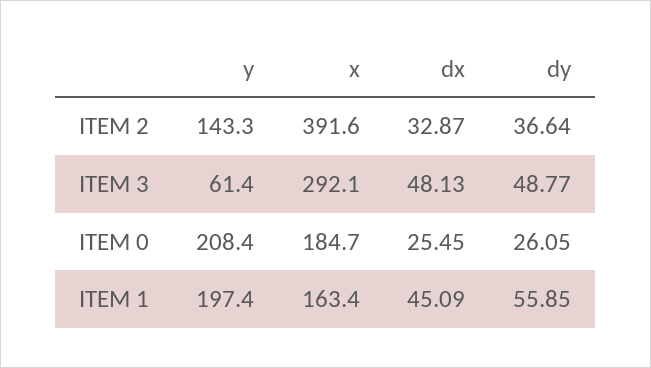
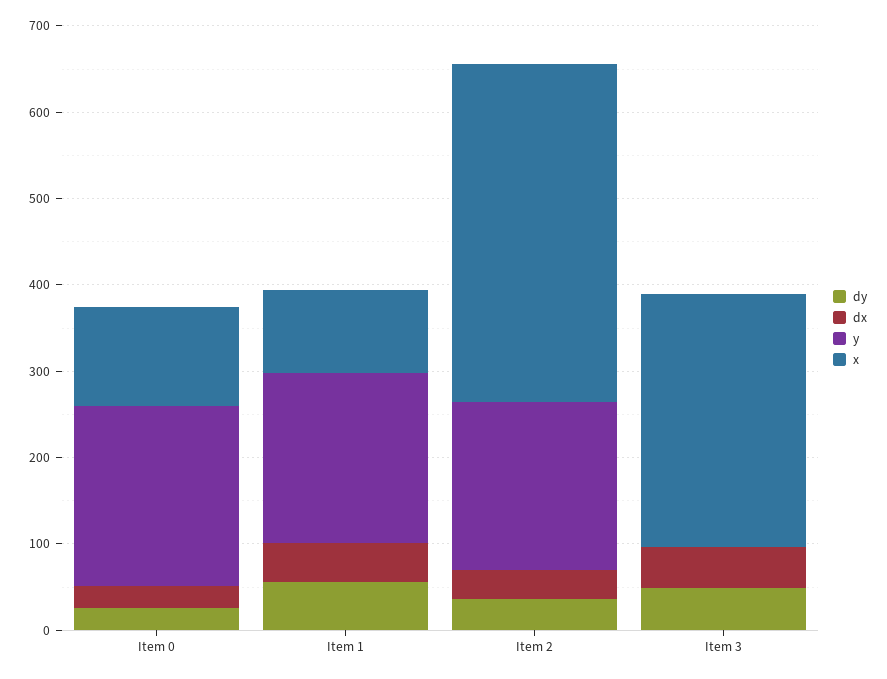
  {
    "y": {
-     "ITEM 2": 143.3,
+     "ITEM 2": 200,
-     "ITEM 3": 61.4,
+     "ITEM 3": 0,
      "ITEM 0": 208.4,
      "ITEM 1": 197.4
    },
    "x": {
      "ITEM 2": 391.6,
      "ITEM 3": 292.1,
-     "ITEM 0": 184.7,
+     "ITEM 0": 120,
-     "ITEM 1": 163.4
+     "ITEM 1": 100
    },
    "dx": {
      "ITEM 2": 32.87,
      "ITEM 3": 48.13,
      "ITEM 0": 25.45,
      "ITEM 1": 45.09
    },
    "dy": {
      "ITEM 2": 36.64,
      "ITEM 3": 48.77,
      "ITEM 0": 26.05,
      "ITEM 1": 55.85
    }
  }

